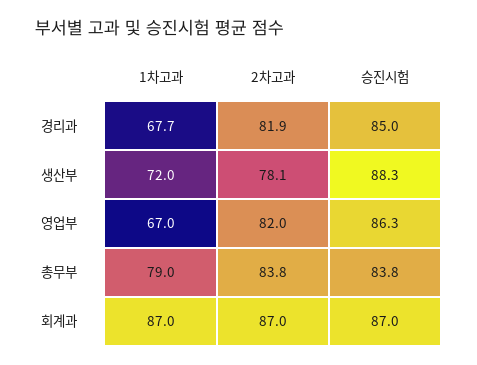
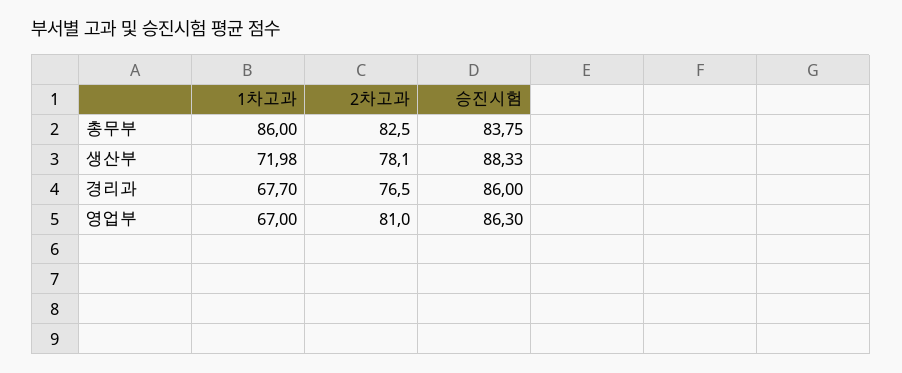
  {
    "1차고과": {
      "경리과": 67.7,
      "생산부": 71.98,
      "영업부": 67,
-     "총무부": 79,
+     "총무부": 86
-     "회계과": 87
    },
    "2차고과": {
-     "경리과": 81.9,
+     "경리과": 76.5,
      "생산부": 78.1,
-     "영업부": 82,
+     "영업부": 81,
-     "총무부": 83.8,
+     "총무부": 82.5
-     "회계과": 87
    },
    "승진시험": {
-     "경리과": 85,
+     "경리과": 86,
      "생산부": 88.33,
      "영업부": 86.3,
-     "총무부": 83.75,
+     "총무부": 83.75
-     "회계과": 87
    }
  }

